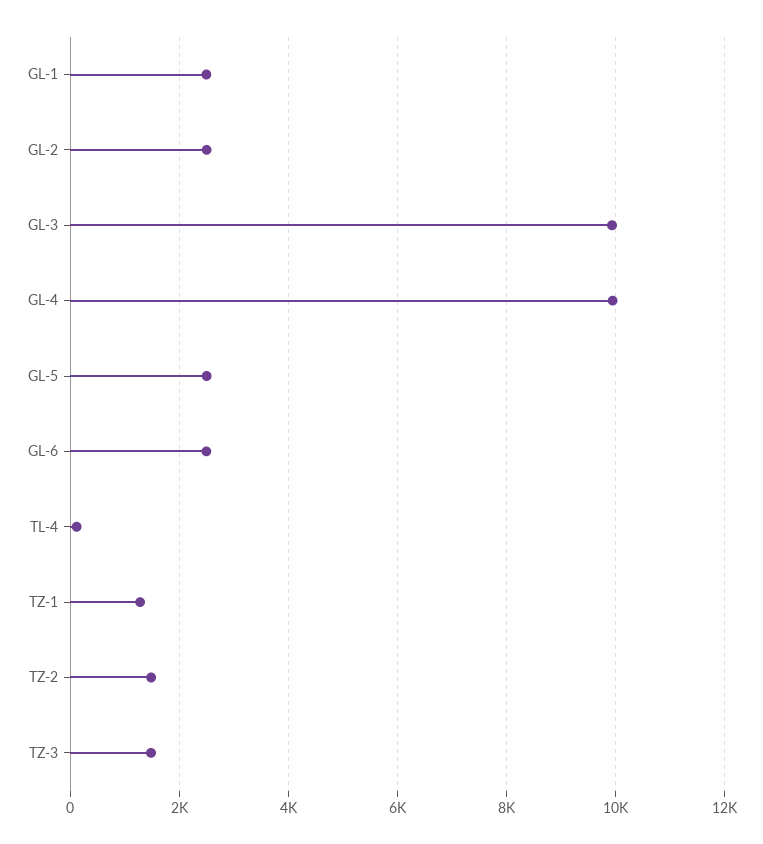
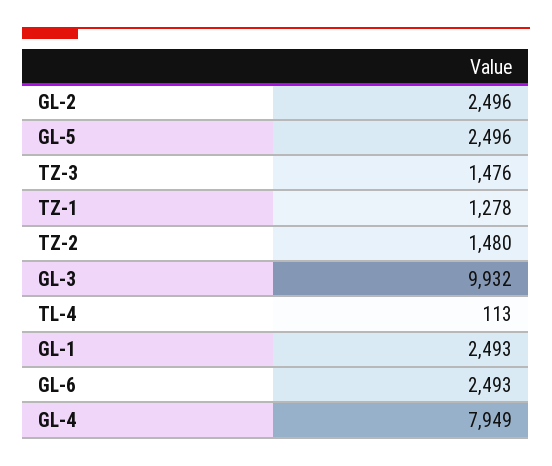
  {
    "GL-1": 2493,
    "GL-2": 2496,
    "GL-3": 9932,
-   "GL-4": 10000,
+   "GL-4": 7949,
    "GL-5": 2496,
    "GL-6": 2493,
    "TL-4": 113,
    "TZ-1": 1278,
    "TZ-2": 1480,
    "TZ-3": 1476
  }

